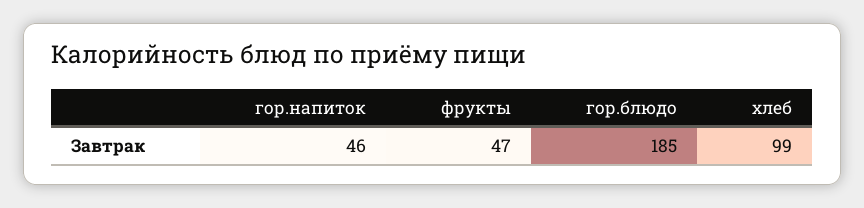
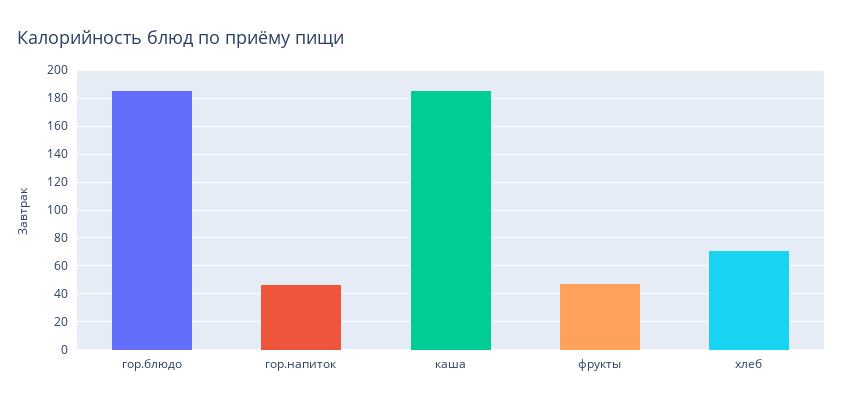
  {
    "гор.напиток": 46,
    "фрукты": 47,
    "гор.блюдо": 185,
-   "хлеб": 99
+   "хлеб": 70,
+   "каша": 185
  }

